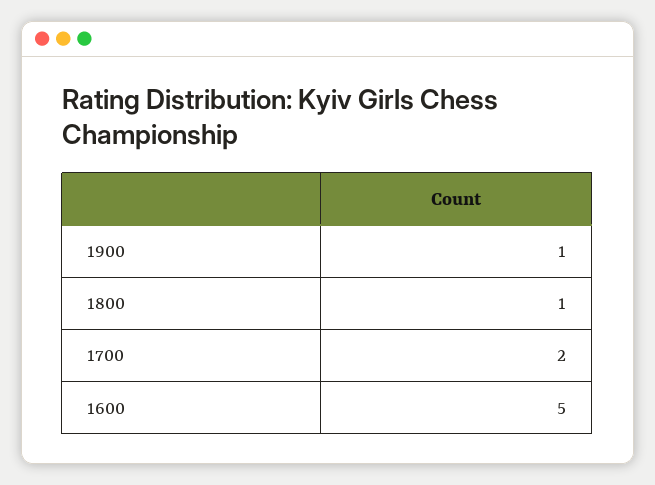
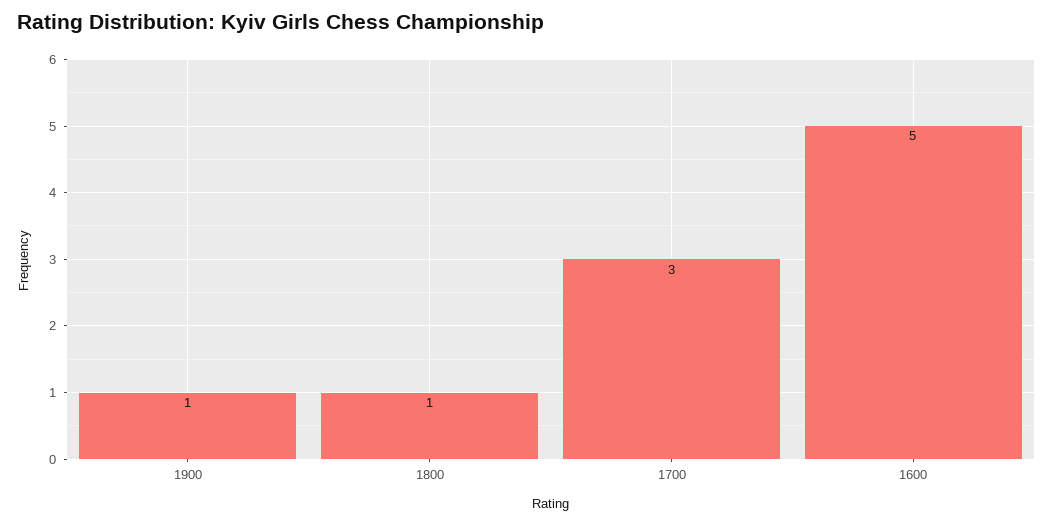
  {
    "1900": 1,
    "1800": 1,
-   "1700": 2,
+   "1700": 3,
    "1600": 5
  }

